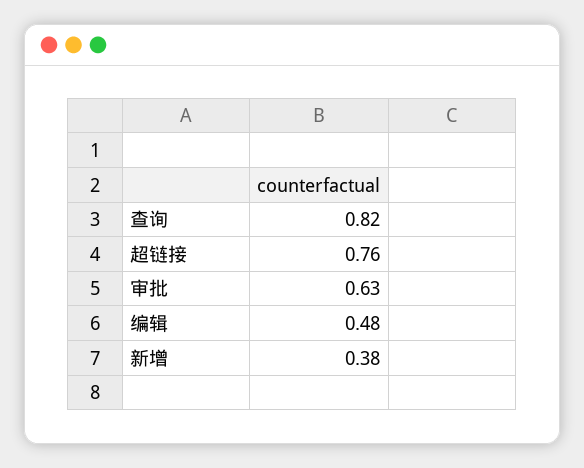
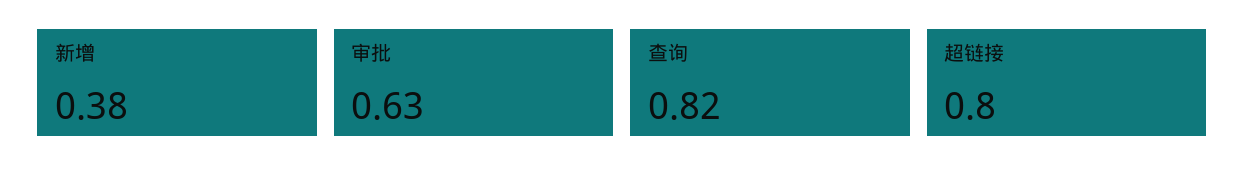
  {
    "查询": 0.82,
-   "超链接": 0.76,
+   "超链接": 0.8,
    "审批": 0.63,
-   "编辑": 0.48,
    "新增": 0.38
  }

